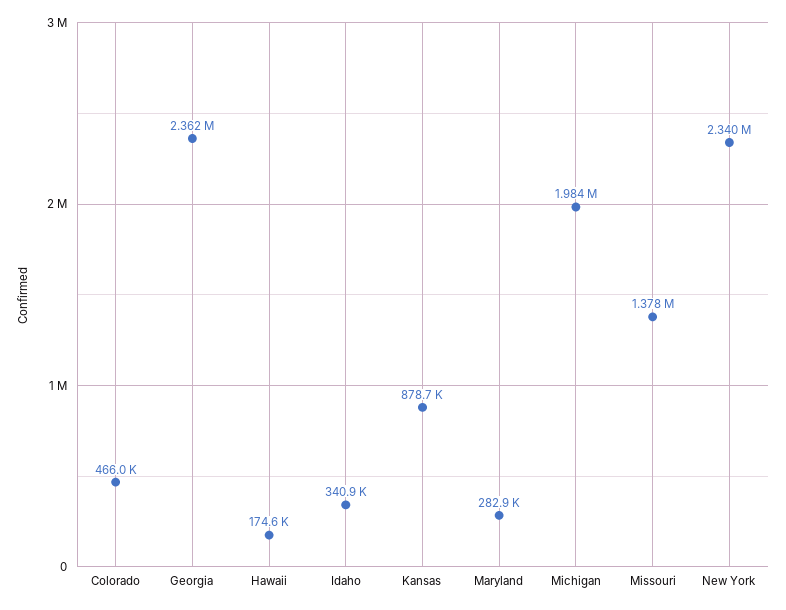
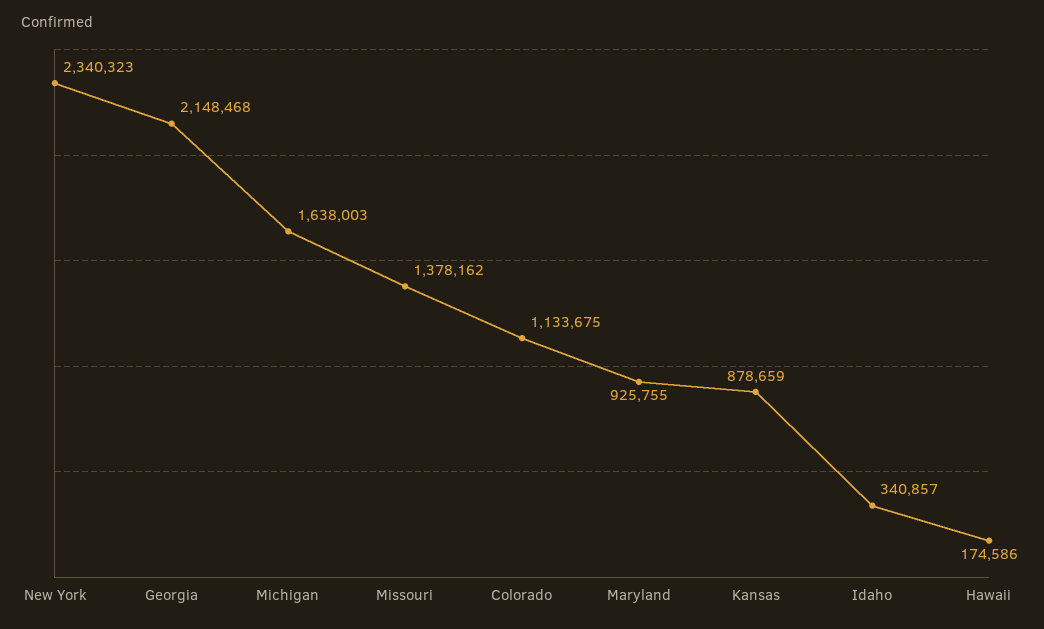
  {
-   "Colorado": 466000,
+   "Colorado": 1133675,
-   "Georgia": 2362000,
+   "Georgia": 2148468,
    "Hawaii": 174586,
    "Idaho": 340857,
    "Kansas": 878659,
-   "Maryland": 282900,
+   "Maryland": 925755,
-   "Michigan": 1984000,
+   "Michigan": 1638003,
    "Missouri": 1378162,
    "New York": 2340323
  }

